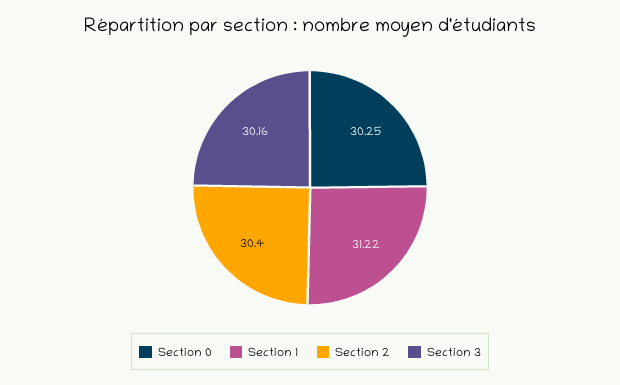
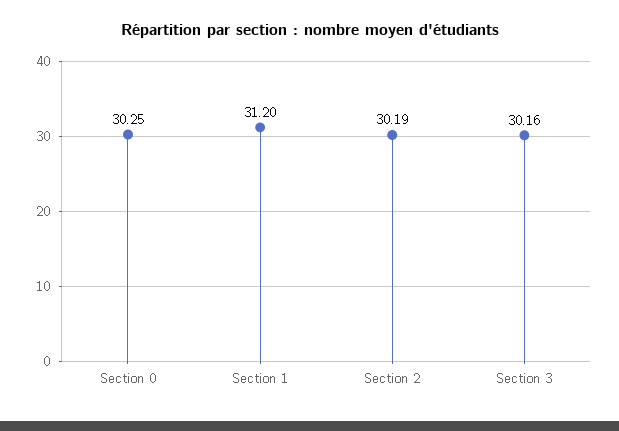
  {
    "Section 0": 30.25,
-   "Section 1": 31.22,
+   "Section 1": 31.2,
-   "Section 2": 30.4,
+   "Section 2": 30.19,
    "Section 3": 30.16
  }

